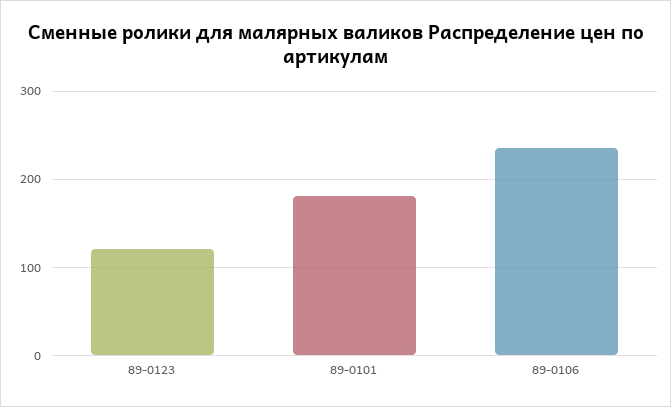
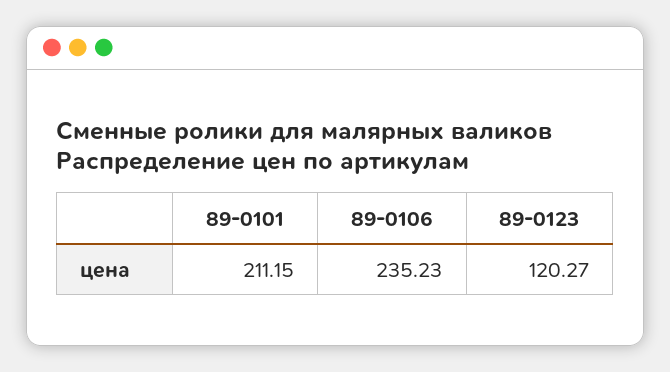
  {
    "89-0123": 120.27,
-   "89-0101": 180,
+   "89-0101": 211.15,
    "89-0106": 235.23
  }

